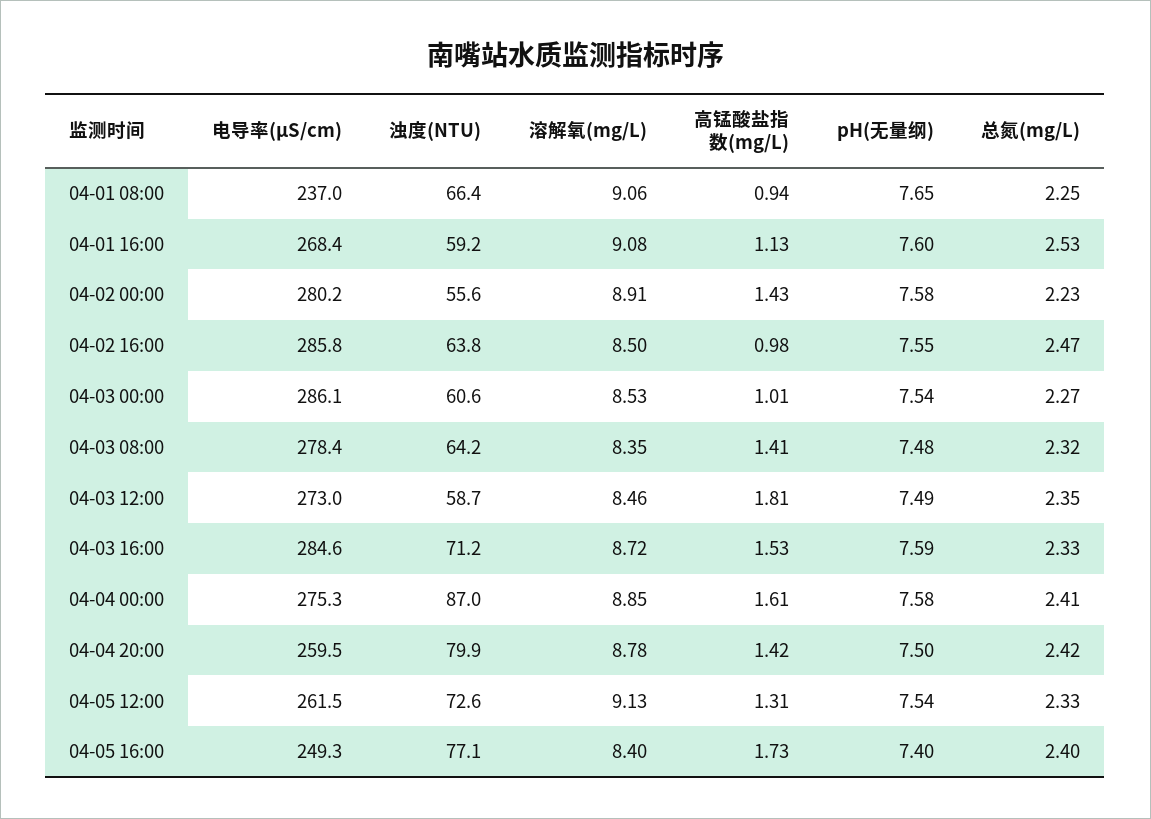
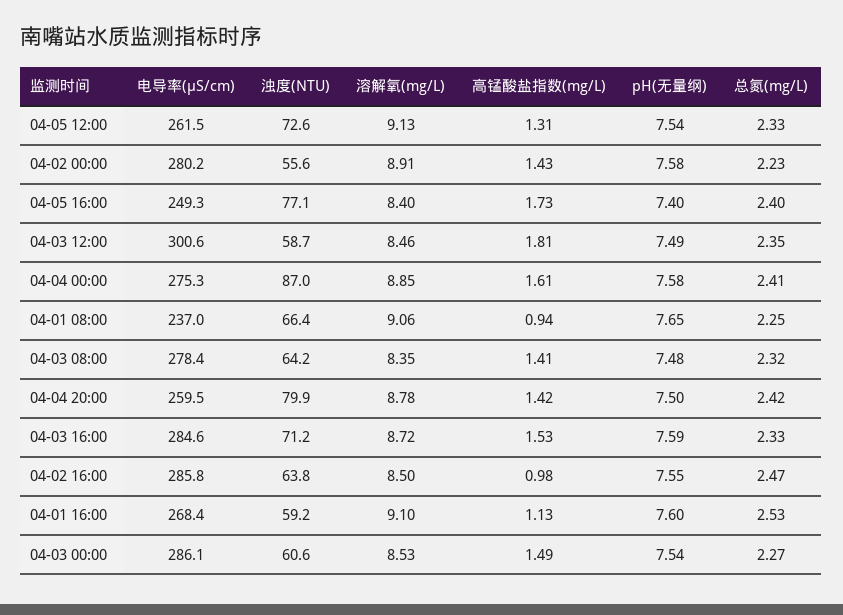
  {
    "电导率(μS/cm)": {
      "04-01 08:00": 237,
      "04-01 16:00": 268.4,
      "04-02 00:00": 280.2,
      "04-02 16:00": 285.8,
      "04-03 00:00": 286.1,
      "04-03 08:00": 278.4,
-     "04-03 12:00": 273,
+     "04-03 12:00": 300.6,
      "04-03 16:00": 284.6,
      "04-04 00:00": 275.3,
      "04-04 20:00": 259.5,
      "04-05 12:00": 261.5,
      "04-05 16:00": 249.3
    },
    "浊度(NTU)": {
      "04-01 08:00": 66.4,
      "04-01 16:00": 59.2,
      "04-02 00:00": 55.6,
      "04-02 16:00": 63.8,
      "04-03 00:00": 60.6,
      "04-03 08:00": 64.2,
      "04-03 12:00": 58.7,
      "04-03 16:00": 71.2,
      "04-04 00:00": 87,
      "04-04 20:00": 79.9,
      "04-05 12:00": 72.6,
      "04-05 16:00": 77.1
    },
    "溶解氧(mg/L)": {
      "04-01 08:00": 9.06,
-     "04-01 16:00": 9.08,
+     "04-01 16:00": 9.1,
      "04-02 00:00": 8.91,
      "04-02 16:00": 8.5,
      "04-03 00:00": 8.53,
      "04-03 08:00": 8.35,
      "04-03 12:00": 8.46,
      "04-03 16:00": 8.72,
      "04-04 00:00": 8.85,
      "04-04 20:00": 8.78,
      "04-05 12:00": 9.13,
      "04-05 16:00": 8.4
    },
    "高锰酸盐指数(mg/L)": {
      "04-01 08:00": 0.94,
      "04-01 16:00": 1.13,
      "04-02 00:00": 1.43,
      "04-02 16:00": 0.98,
-     "04-03 00:00": 1.01,
+     "04-03 00:00": 1.49,
      "04-03 08:00": 1.41,
      "04-03 12:00": 1.81,
      "04-03 16:00": 1.53,
      "04-04 00:00": 1.61,
      "04-04 20:00": 1.42,
      "04-05 12:00": 1.31,
      "04-05 16:00": 1.73
    },
    "pH(无量纲)": {
      "04-01 08:00": 7.65,
      "04-01 16:00": 7.6,
      "04-02 00:00": 7.58,
      "04-02 16:00": 7.55,
      "04-03 00:00": 7.54,
      "04-03 08:00": 7.48,
      "04-03 12:00": 7.49,
      "04-03 16:00": 7.59,
      "04-04 00:00": 7.58,
      "04-04 20:00": 7.5,
      "04-05 12:00": 7.54,
      "04-05 16:00": 7.4
    },
    "总氮(mg/L)": {
      "04-01 08:00": 2.25,
      "04-01 16:00": 2.53,
      "04-02 00:00": 2.23,
      "04-02 16:00": 2.47,
      "04-03 00:00": 2.27,
      "04-03 08:00": 2.32,
      "04-03 12:00": 2.35,
      "04-03 16:00": 2.33,
      "04-04 00:00": 2.41,
      "04-04 20:00": 2.42,
      "04-05 12:00": 2.33,
      "04-05 16:00": 2.4
    }
  }

